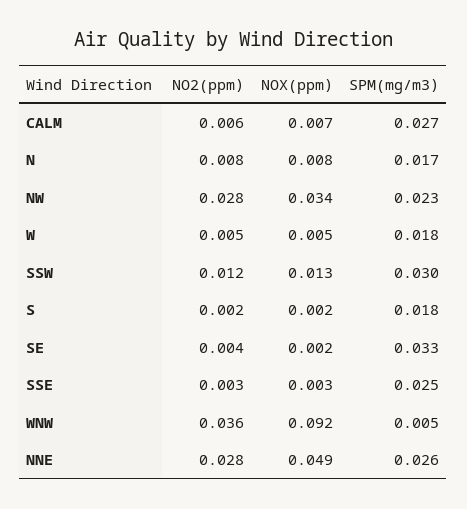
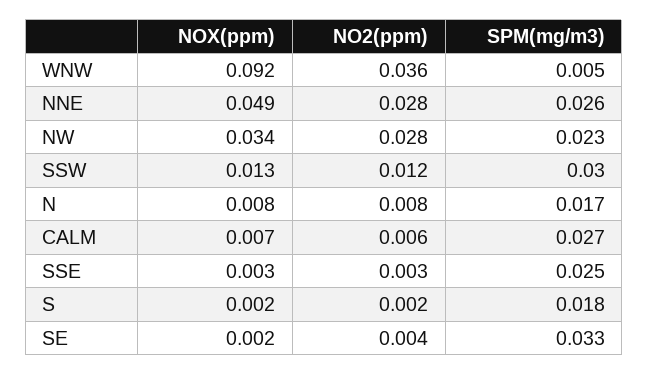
  {
    "NO2(ppm)": {
      "CALM": 0.006,
      "N": 0.008,
      "NW": 0.028,
-     "W": 0.005,
      "SSW": 0.012,
      "S": 0.002,
      "SE": 0.004,
      "SSE": 0.003,
      "WNW": 0.036,
      "NNE": 0.028
    },
    "NOX(ppm)": {
      "CALM": 0.007,
      "N": 0.008,
      "NW": 0.034,
-     "W": 0.005,
      "SSW": 0.013,
      "S": 0.002,
      "SE": 0.002,
      "SSE": 0.003,
      "WNW": 0.092,
      "NNE": 0.049
    },
    "SPM(mg/m3)": {
      "CALM": 0.027,
      "N": 0.017,
      "NW": 0.023,
-     "W": 0.018,
      "SSW": 0.03,
      "S": 0.018,
      "SE": 0.033,
      "SSE": 0.025,
      "WNW": 0.005,
      "NNE": 0.026
    }
  }

